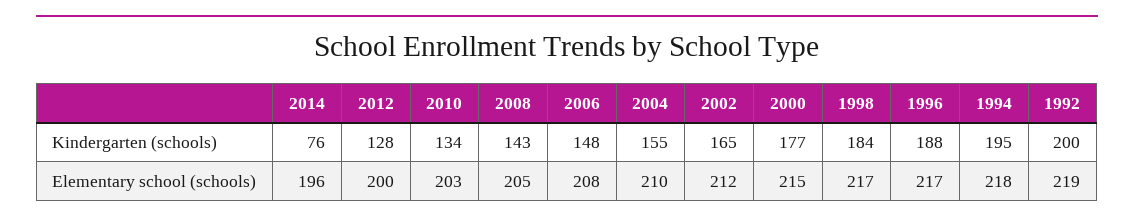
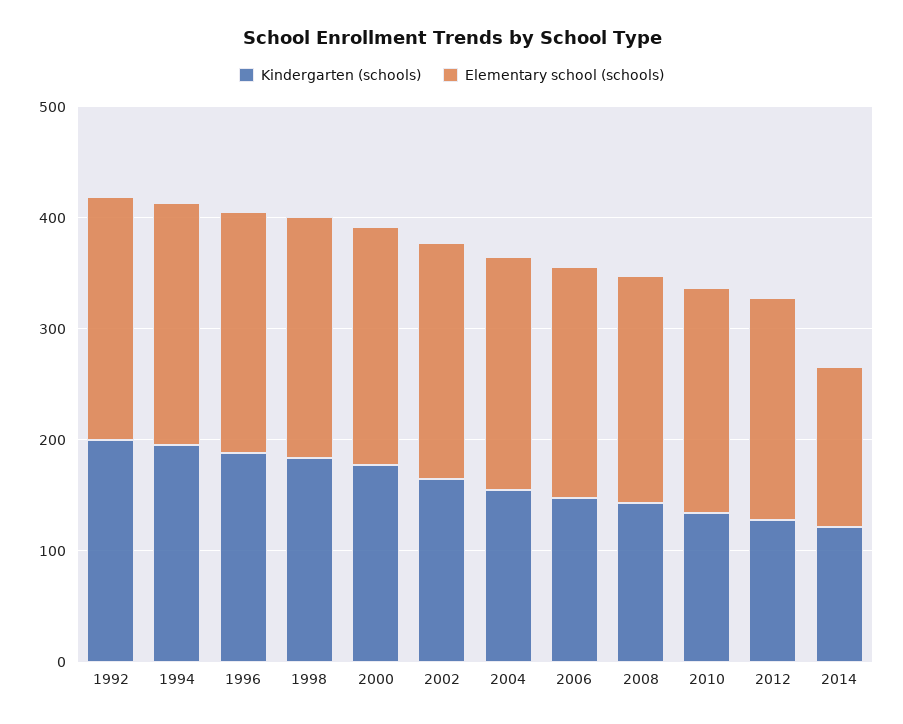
  {
    "Kindergarten (schools)": {
-     "2014": 76,
+     "2014": 120,
      "2012": 128,
      "2010": 134,
      "2008": 143,
      "2006": 148,
      "2004": 155,
      "2002": 165,
      "2000": 177,
      "1998": 184,
      "1996": 188,
      "1994": 195,
      "1992": 200
    },
    "Elementary school (schools)": {
-     "2014": 196,
+     "2014": 140,
      "2012": 200,
      "2010": 203,
      "2008": 205,
      "2006": 208,
      "2004": 210,
      "2002": 212,
      "2000": 215,
      "1998": 217,
      "1996": 217,
      "1994": 218,
      "1992": 219
    }
  }

